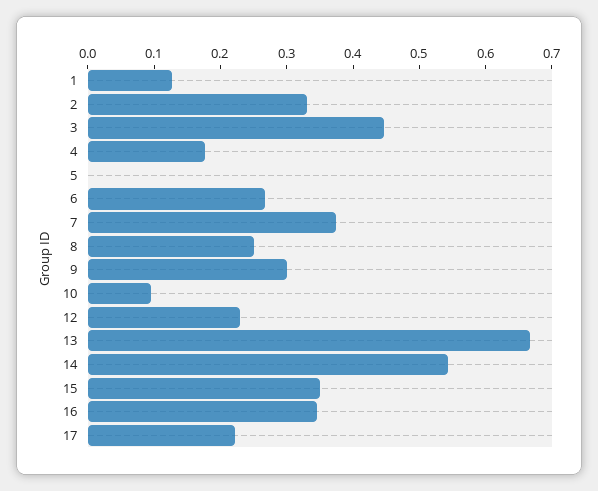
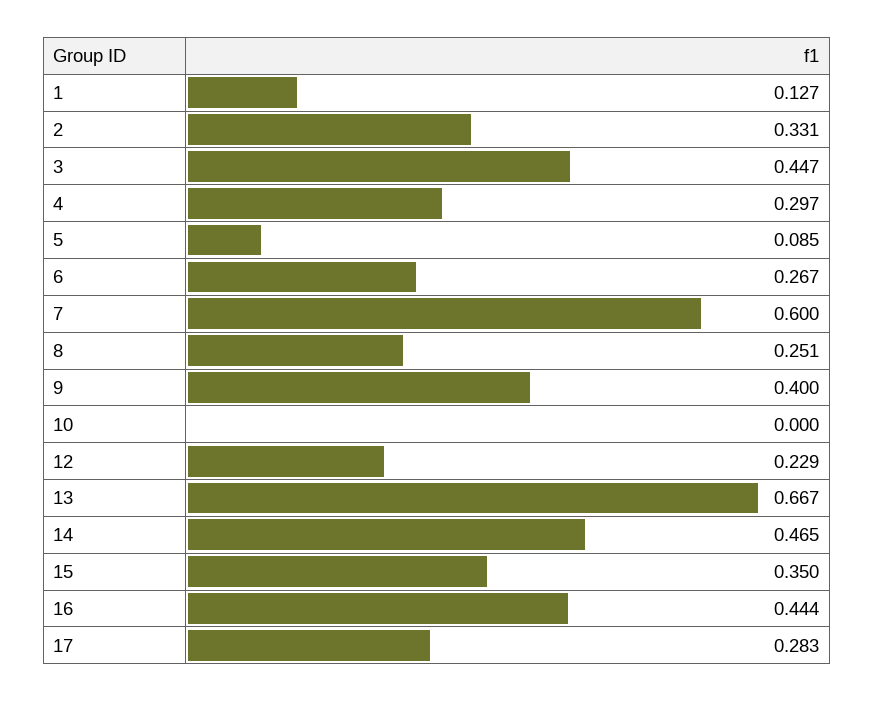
  {
    "1": 0.127,
    "2": 0.331,
    "3": 0.447,
-   "4": 0.18,
+   "4": 0.297,
-   "5": 0,
+   "5": 0.085,
    "6": 0.267,
-   "7": 0.38,
+   "7": 0.6,
    "8": 0.251,
-   "9": 0.3,
+   "9": 0.4,
-   "10": 0.1,
+   "10": 0,
    "12": 0.229,
    "13": 0.667,
-   "14": 0.54,
+   "14": 0.465,
    "15": 0.35,
-   "16": 0.34,
+   "16": 0.444,
-   "17": 0.22
+   "17": 0.283
  }

